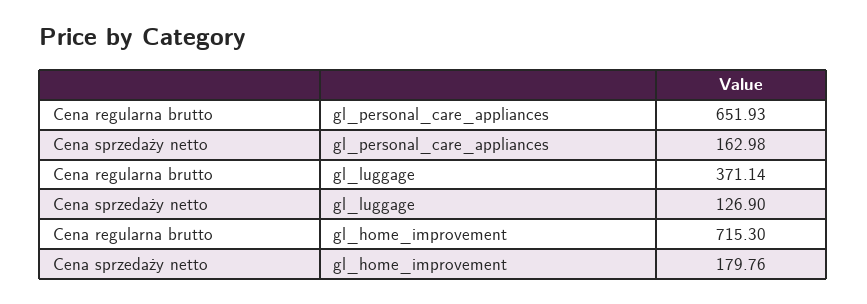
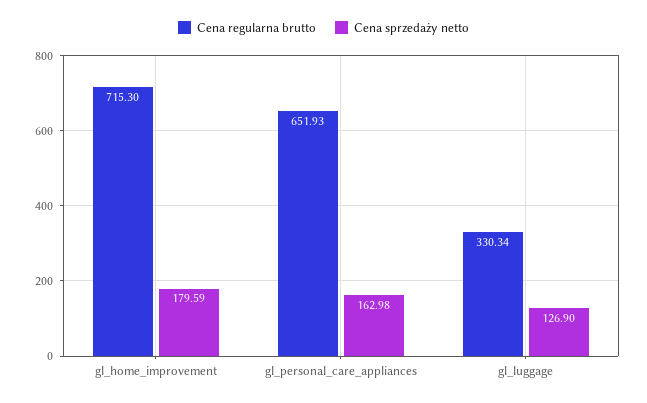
  {
    "Cena regularna brutto": {
      "gl_personal_care_appliances": 651.93,
-     "gl_luggage": 371.14,
+     "gl_luggage": 330.34,
      "gl_home_improvement": 715.3
    },
    "Cena sprzedaży netto": {
      "gl_personal_care_appliances": 162.98,
      "gl_luggage": 126.9,
-     "gl_home_improvement": 179.76
+     "gl_home_improvement": 179.59
    }
  }

